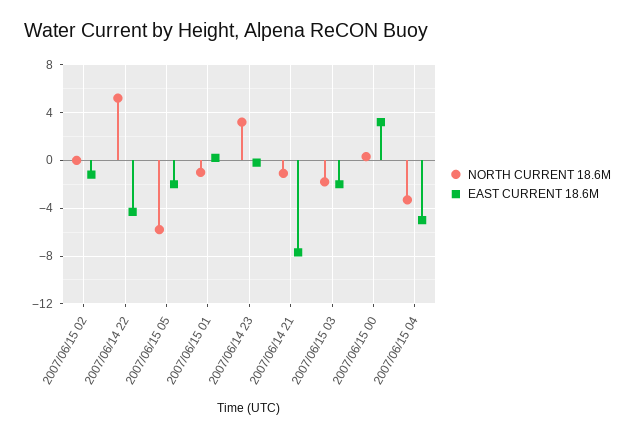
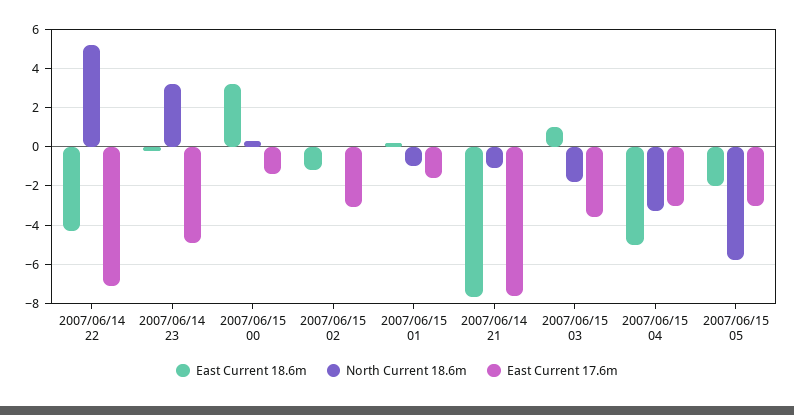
  {
    "NORTH CURRENT 18.6M": {
      "2007/06/15 02": 0,
      "2007/06/14 22": 5,
      "2007/06/15 05": -6,
      "2007/06/15 01": -1,
      "2007/06/14 23": 3,
      "2007/06/14 21": -1,
      "2007/06/15 03": -2,
      "2007/06/15 00": 0.5,
      "2007/06/15 04": -3.5
    },
    "EAST CURRENT 18.6M": {
      "2007/06/15 02": -1,
      "2007/06/14 22": -4.5,
      "2007/06/15 05": -2,
      "2007/06/15 01": 0,
      "2007/06/14 23": 0,
      "2007/06/14 21": -7.5,
-     "2007/06/15 03": -2,
+     "2007/06/15 03": 1,
      "2007/06/15 00": 3,
      "2007/06/15 04": -5
-   }
+   },
+   "East Current 17.6m": {
+     "2007/06/14 22": -7,
+     "2007/06/14 23": -5,
+     "2007/06/15 00": -1.5,
+     "2007/06/15 02": -3,
+     "2007/06/15 01": -1.5,
+     "2007/06/14 21": -7.5,
+     "2007/06/15 03": -3.5,
+     "2007/06/15 04": -3,
+     "2007/06/15 05": -3
+   }
  }

